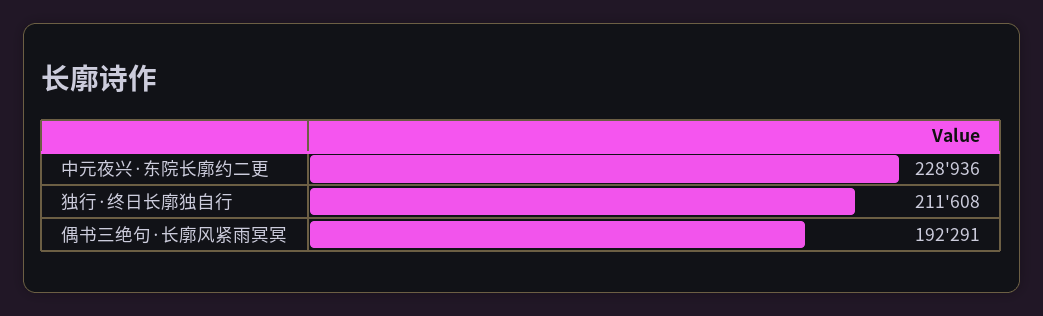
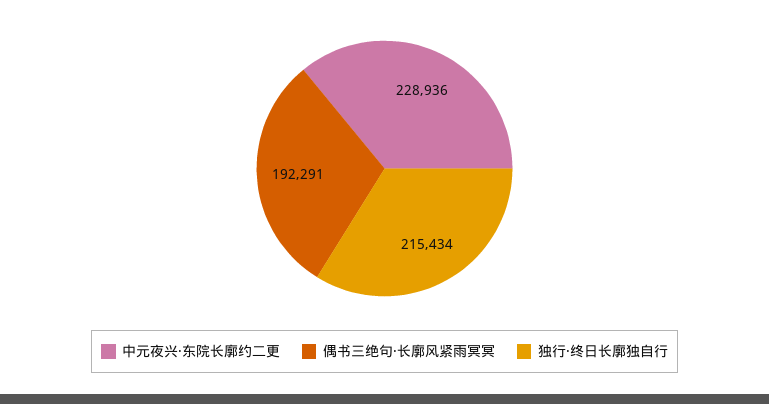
  {
    "中元夜兴·东院长廓约二更": 228936,
-   "独行·终日长廓独自行": 211608,
+   "独行·终日长廓独自行": 215434,
    "偶书三绝句·长廓风紧雨冥冥": 192291
  }

